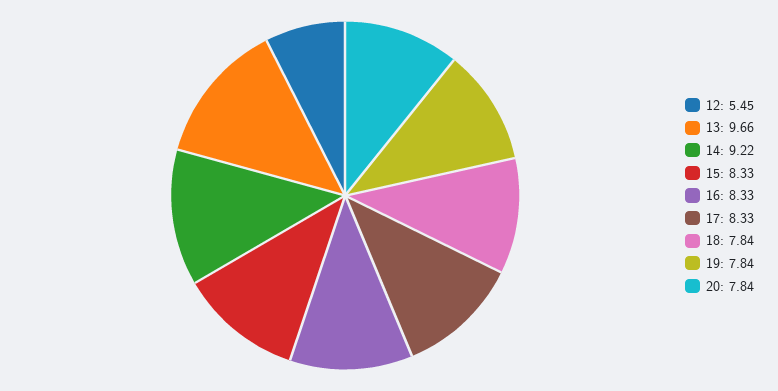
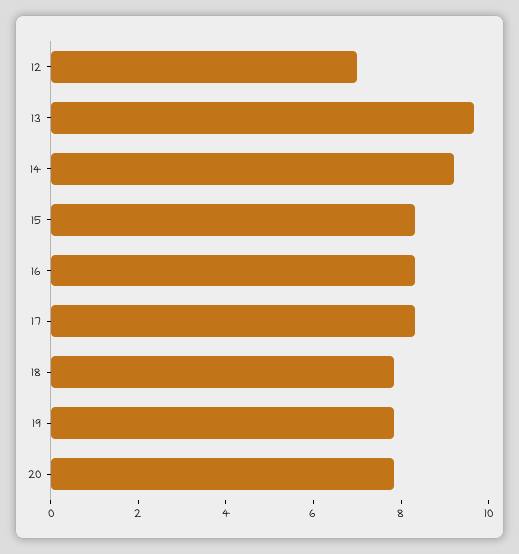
  {
-   "12": 5.45,
+   "12": 7,
    "13": 9.66,
    "14": 9.22,
    "15": 8.33,
    "16": 8.33,
    "17": 8.33,
    "18": 7.84,
    "19": 7.84,
    "20": 7.84
  }

